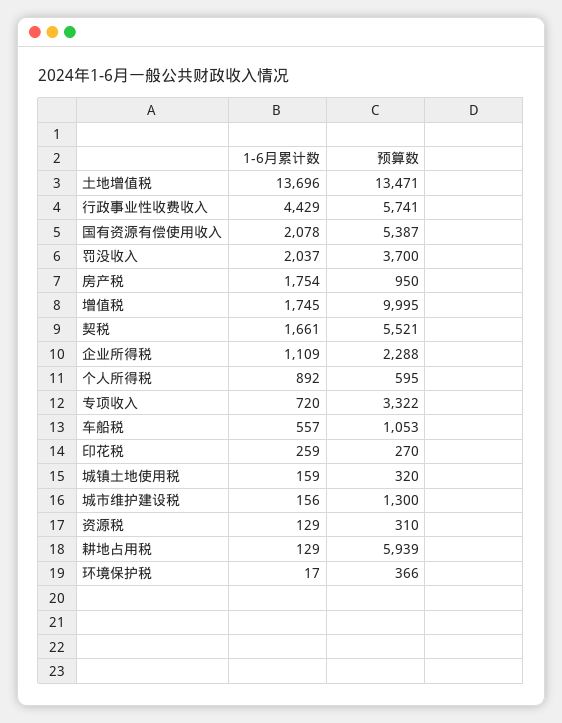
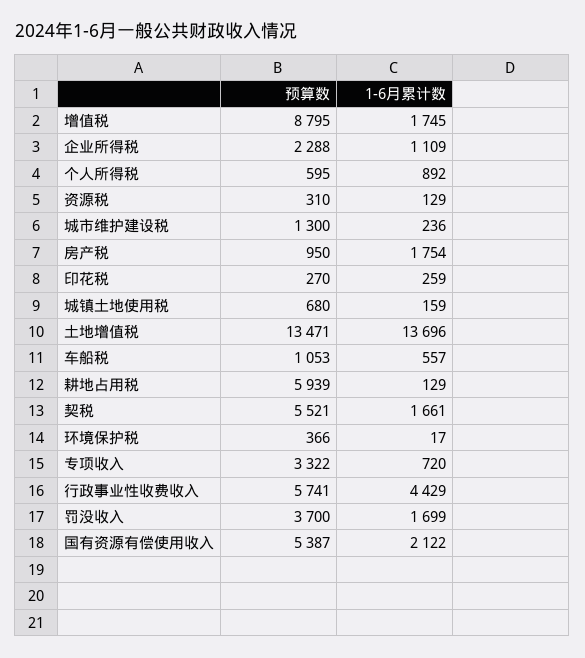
  {
    "1-6月累计数": {
      "土地增值税": 13696,
      "行政事业性收费收入": 4429,
-     "国有资源有偿使用收入": 2078,
+     "国有资源有偿使用收入": 2122,
-     "罚没收入": 2037,
+     "罚没收入": 1699,
      "房产税": 1754,
      "增值税": 1745,
      "契税": 1661,
      "企业所得税": 1109,
      "个人所得税": 892,
      "专项收入": 720,
      "车船税": 557,
      "印花税": 259,
      "城镇土地使用税": 159,
-     "城市维护建设税": 156,
+     "城市维护建设税": 236,
      "资源税": 129,
      "耕地占用税": 129,
      "环境保护税": 17
    },
    "预算数": {
      "土地增值税": 13471,
      "行政事业性收费收入": 5741,
      "国有资源有偿使用收入": 5387,
      "罚没收入": 3700,
      "房产税": 950,
-     "增值税": 9995,
+     "增值税": 8795,
      "契税": 5521,
      "企业所得税": 2288,
      "个人所得税": 595,
      "专项收入": 3322,
      "车船税": 1053,
      "印花税": 270,
-     "城镇土地使用税": 320,
+     "城镇土地使用税": 680,
      "城市维护建设税": 1300,
      "资源税": 310,
      "耕地占用税": 5939,
      "环境保护税": 366
    }
  }

